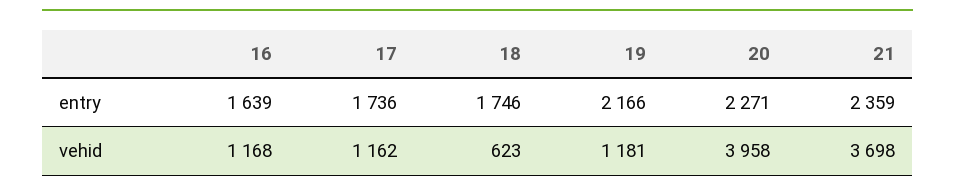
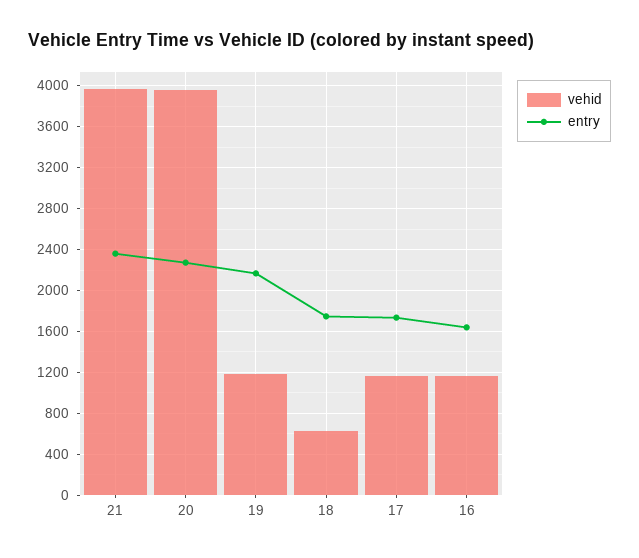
  {
    "entry": {
      "16": 1639,
      "17": 1736,
      "18": 1746,
      "19": 2166,
      "20": 2271,
      "21": 2359
    },
    "vehid": {
      "16": 1168,
      "17": 1162,
      "18": 623,
      "19": 1181,
      "20": 3958,
-     "21": 3698
+     "21": 4000
    }
  }

